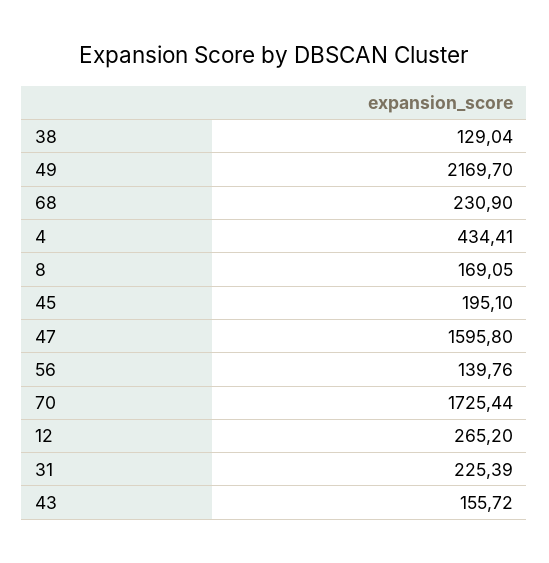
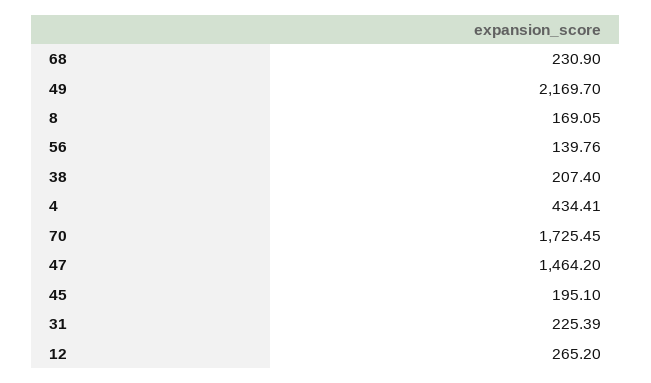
  {
-   "38": 129.04,
+   "38": 207.4,
    "49": 2169.7,
    "68": 230.9,
    "4": 434.41,
    "8": 169.05,
    "45": 195.1,
-   "47": 1595.8,
+   "47": 1464.2,
    "56": 139.76,
-   "70": 1725.44,
+   "70": 1725.45,
    "12": 265.2,
-   "31": 225.39,
+   "31": 225.39
-   "43": 155.72
  }

